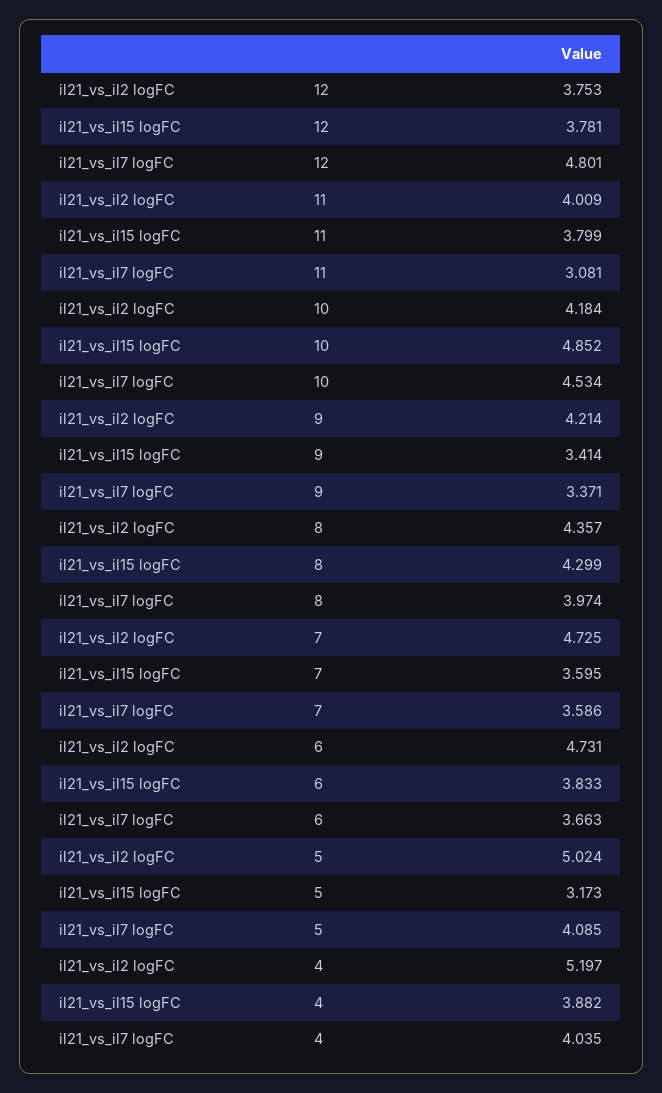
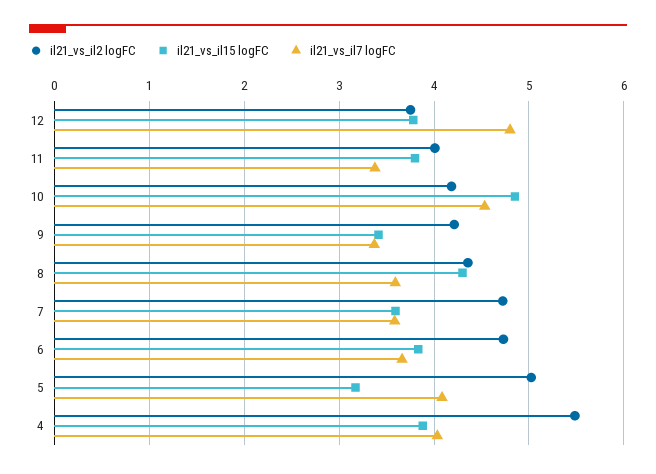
  {
    "il21_vs_il2 logFC": {
      "12": 3.753,
      "11": 4.009,
      "10": 4.184,
      "9": 4.214,
      "8": 4.357,
      "7": 4.725,
      "6": 4.731,
      "5": 5.024,
-     "4": 5.197
+     "4": 5.5
    },
    "il21_vs_il15 logFC": {
      "12": 3.781,
      "11": 3.799,
      "10": 4.852,
      "9": 3.414,
      "8": 4.299,
      "7": 3.595,
      "6": 3.833,
      "5": 3.173,
      "4": 3.882
    },
    "il21_vs_il7 logFC": {
      "12": 4.801,
-     "11": 3.081,
+     "11": 3.4,
      "10": 4.534,
      "9": 3.371,
-     "8": 3.974,
+     "8": 3.6,
      "7": 3.586,
      "6": 3.663,
      "5": 4.085,
      "4": 4.035
    }
  }

